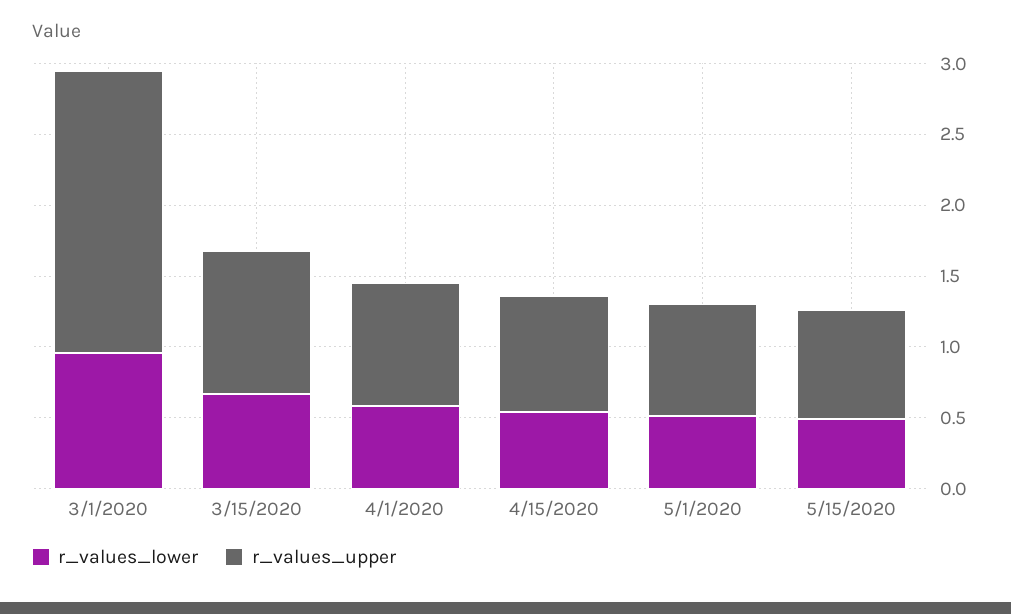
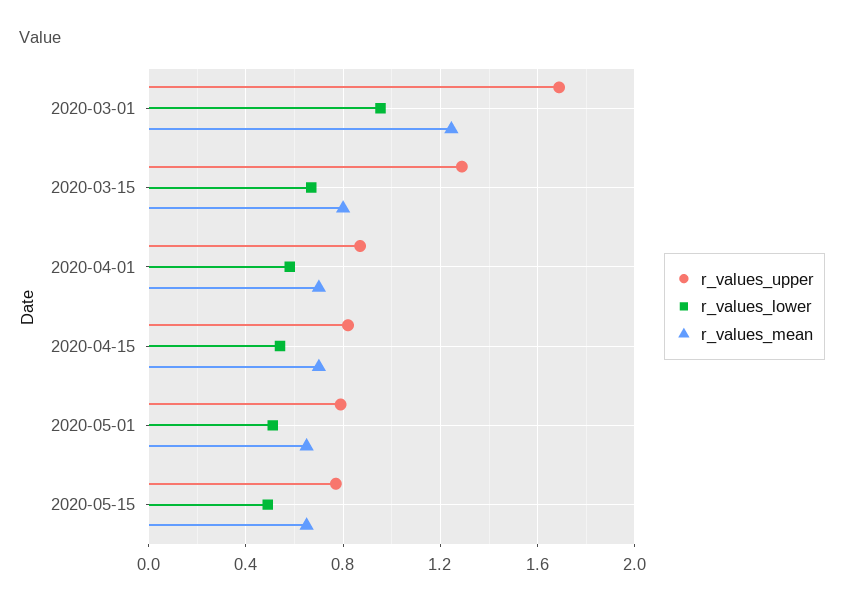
  {
    "r_values_lower": {
      "3/1/2020": 0.95,
      "3/15/2020": 0.65,
      "4/1/2020": 0.6,
      "4/15/2020": 0.55,
      "5/1/2020": 0.5,
      "5/15/2020": 0.5
    },
    "r_values_upper": {
-     "3/1/2020": 2,
+     "3/1/2020": 1.7,
-     "3/15/2020": 1,
+     "3/15/2020": 1.3,
      "4/1/2020": 0.85,
      "4/15/2020": 0.8,
      "5/1/2020": 0.8,
      "5/15/2020": 0.75
-   }
+   },
+   "r_values_mean": {
+     "3/1/2020": 1.25,
+     "3/15/2020": 0.8,
+     "4/1/2020": 0.7,
+     "4/15/2020": 0.7,
+     "5/1/2020": 0.65,
+     "5/15/2020": 0.65
+   }
  }

